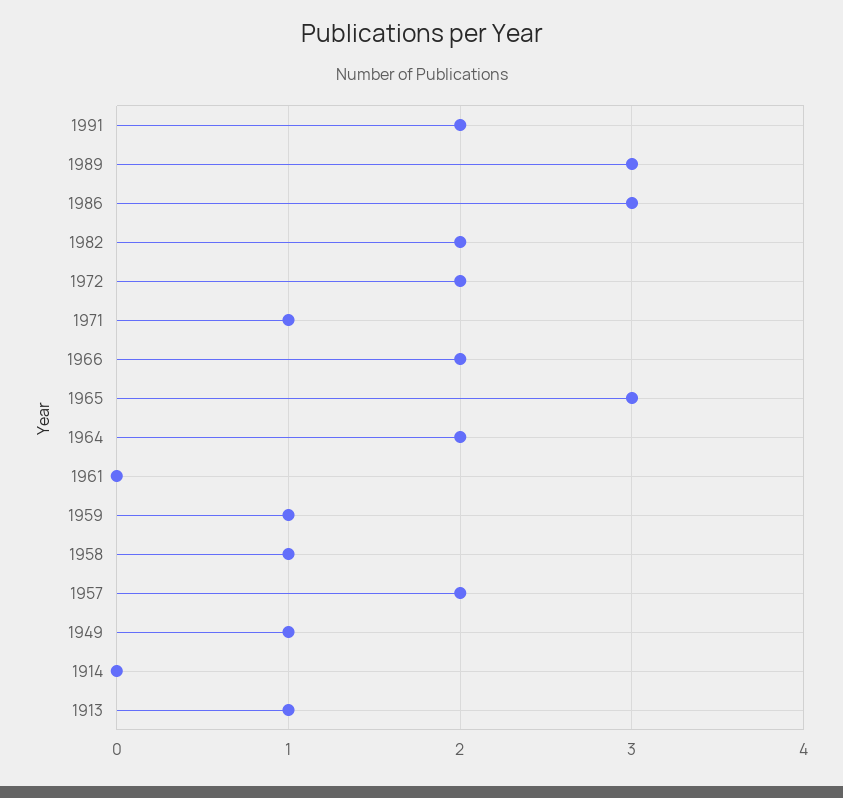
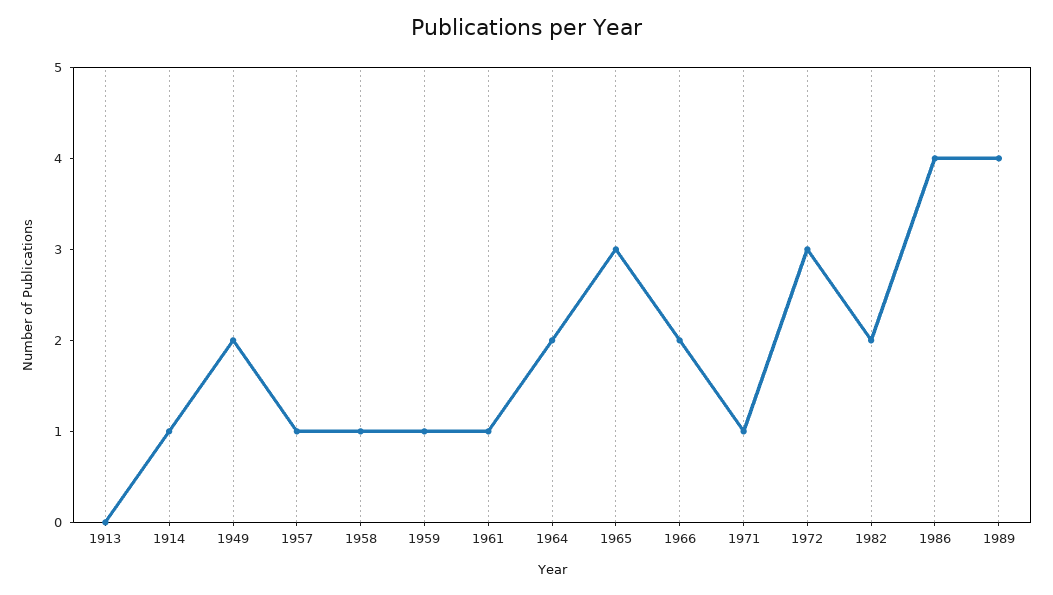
  {
-   "1991": 2,
-   "1989": 3,
+   "1989": 4,
-   "1986": 3,
+   "1986": 4,
    "1982": 2,
-   "1972": 2,
+   "1972": 3,
    "1971": 1,
    "1966": 2,
    "1965": 3,
    "1964": 2,
-   "1961": 0,
+   "1961": 1,
    "1959": 1,
    "1958": 1,
-   "1957": 2,
+   "1957": 1,
-   "1949": 1,
+   "1949": 2,
-   "1914": 0,
+   "1914": 1,
-   "1913": 1
+   "1913": 0
  }

